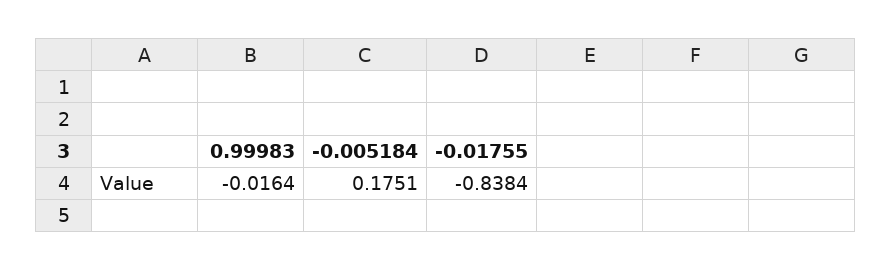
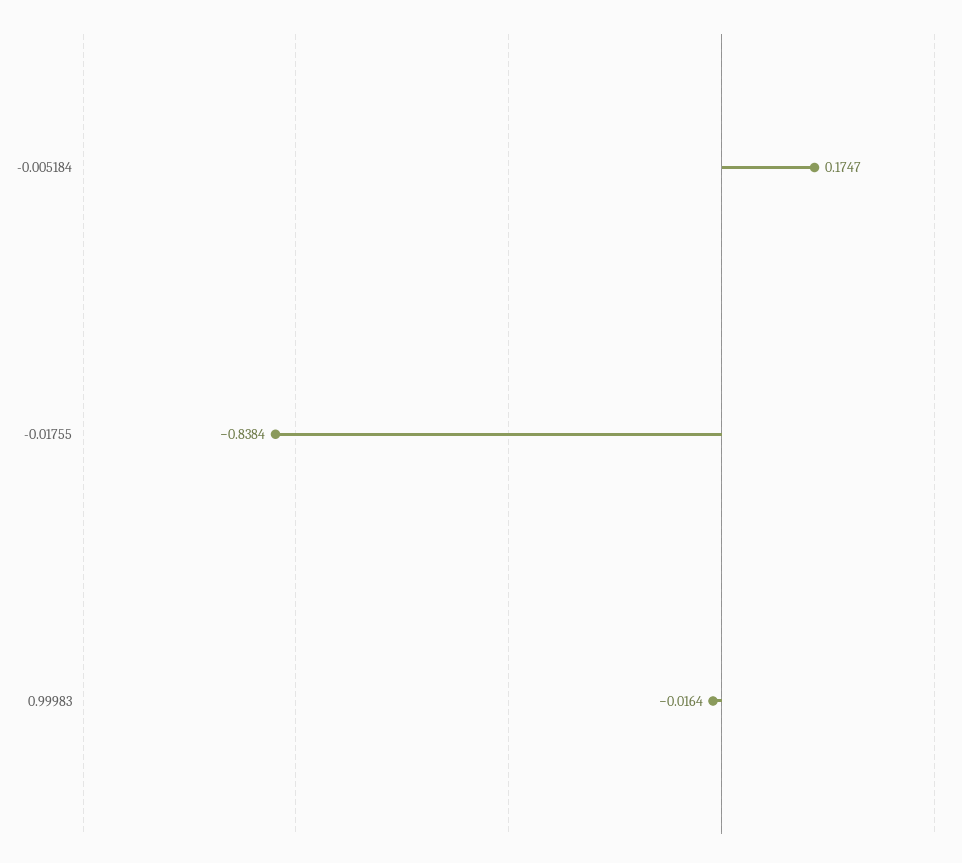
  {
    "0.99983": -0.0164,
-   "-0.005184": 0.1751,
+   "-0.005184": 0.1747,
    "-0.01755": -0.8384
  }

